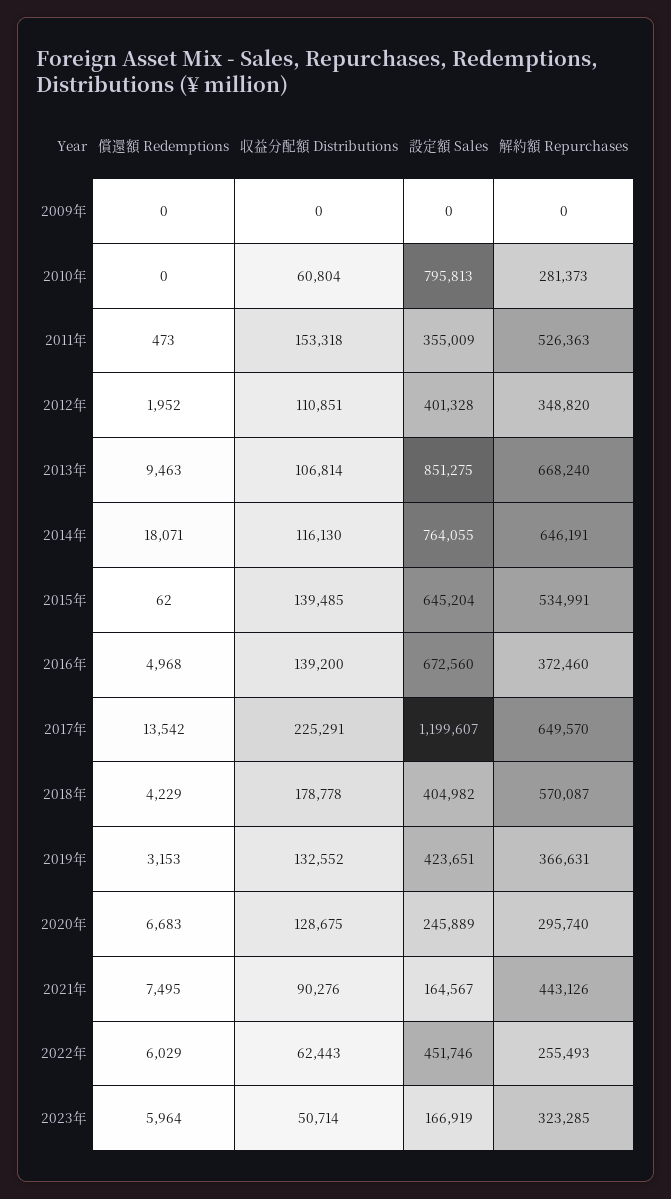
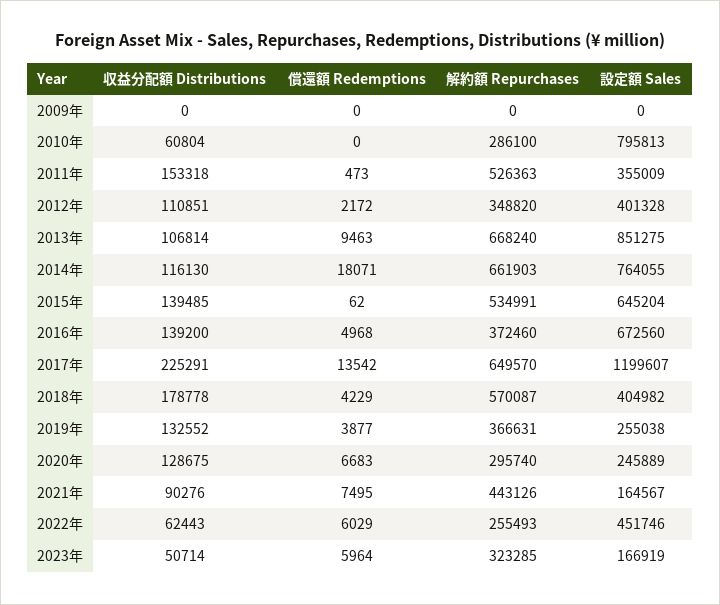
  {
    "償還額 Redemptions": {
      "2009年": 0,
      "2010年": 0,
      "2011年": 473,
-     "2012年": 1952,
+     "2012年": 2172,
      "2013年": 9463,
      "2014年": 18071,
      "2015年": 62,
      "2016年": 4968,
      "2017年": 13542,
      "2018年": 4229,
-     "2019年": 3153,
+     "2019年": 3877,
      "2020年": 6683,
      "2021年": 7495,
      "2022年": 6029,
      "2023年": 5964
    },
    "収益分配額 Distributions": {
      "2009年": 0,
      "2010年": 60804,
      "2011年": 153318,
      "2012年": 110851,
      "2013年": 106814,
      "2014年": 116130,
      "2015年": 139485,
      "2016年": 139200,
      "2017年": 225291,
      "2018年": 178778,
      "2019年": 132552,
      "2020年": 128675,
      "2021年": 90276,
      "2022年": 62443,
      "2023年": 50714
    },
    "設定額 Sales": {
      "2009年": 0,
      "2010年": 795813,
      "2011年": 355009,
      "2012年": 401328,
      "2013年": 851275,
      "2014年": 764055,
      "2015年": 645204,
      "2016年": 672560,
      "2017年": 1199607,
      "2018年": 404982,
-     "2019年": 423651,
+     "2019年": 255038,
      "2020年": 245889,
      "2021年": 164567,
      "2022年": 451746,
      "2023年": 166919
    },
    "解約額 Repurchases": {
      "2009年": 0,
-     "2010年": 281373,
+     "2010年": 286100,
      "2011年": 526363,
      "2012年": 348820,
      "2013年": 668240,
-     "2014年": 646191,
+     "2014年": 661903,
      "2015年": 534991,
      "2016年": 372460,
      "2017年": 649570,
      "2018年": 570087,
      "2019年": 366631,
      "2020年": 295740,
      "2021年": 443126,
      "2022年": 255493,
      "2023年": 323285
    }
  }

